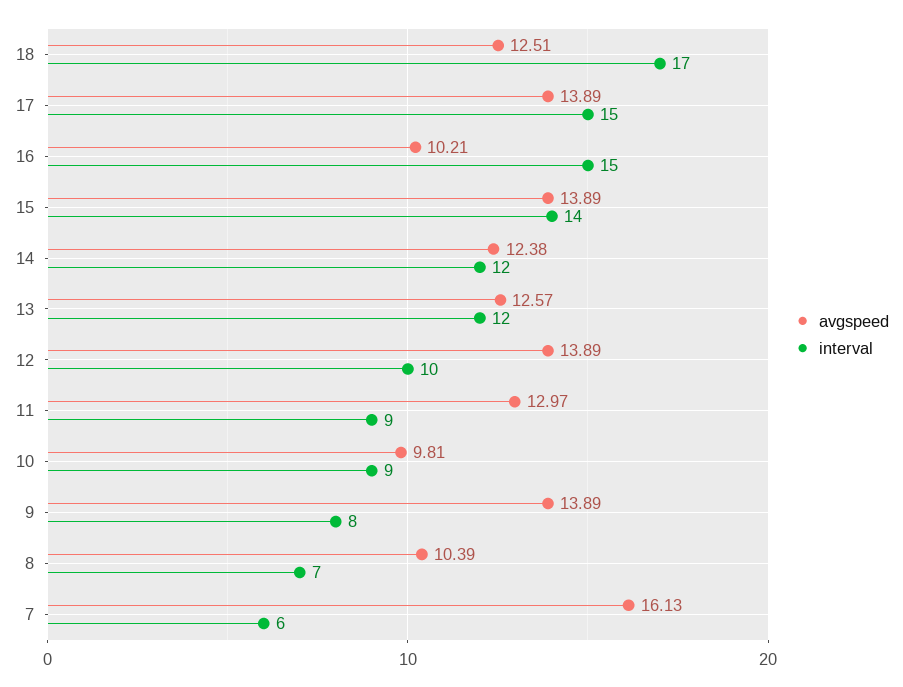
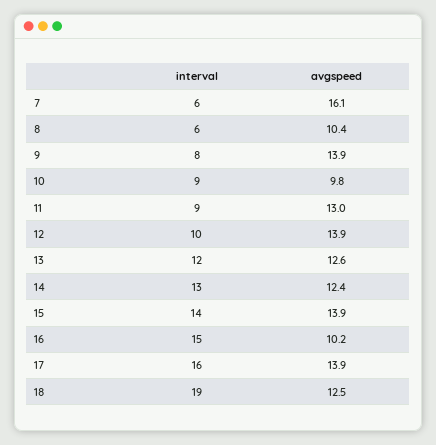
  {
    "avgspeed": {
      "18": 12.51,
      "17": 13.89,
      "16": 10.21,
      "15": 13.89,
      "14": 12.38,
      "13": 12.57,
      "12": 13.89,
      "11": 12.97,
      "10": 9.81,
      "9": 13.89,
      "8": 10.39,
      "7": 16.13
    },
    "interval": {
-     "18": 17,
+     "18": 19,
-     "17": 15,
+     "17": 16,
      "16": 15,
      "15": 14,
-     "14": 12,
+     "14": 13,
      "13": 12,
      "12": 10,
      "11": 9,
      "10": 9,
      "9": 8,
-     "8": 7,
+     "8": 6,
      "7": 6
    }
  }

